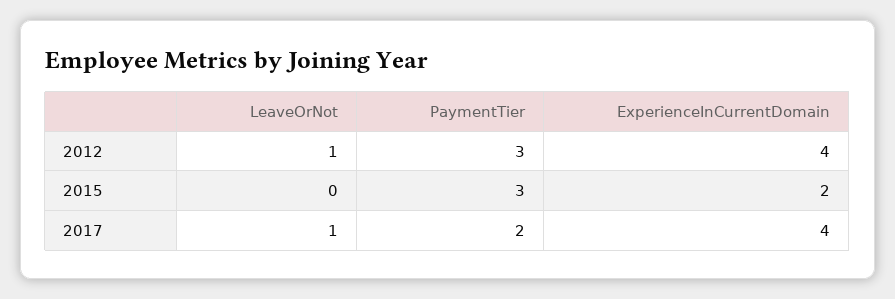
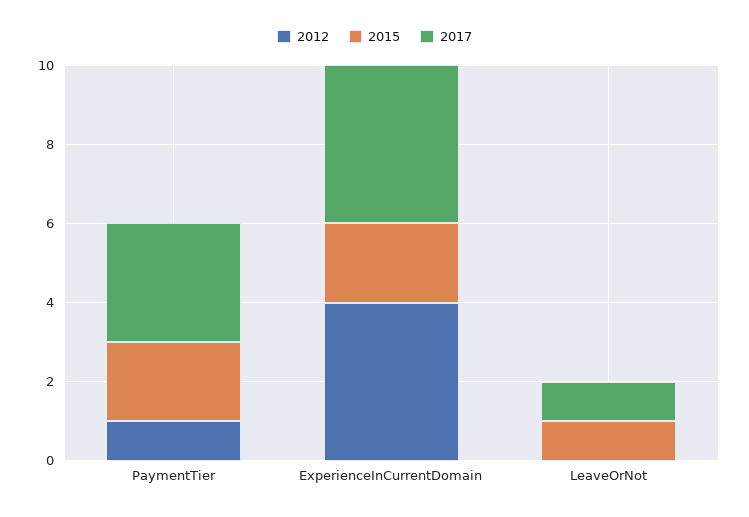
  {
    "2012": {
-     "LeaveOrNot": 1,
+     "LeaveOrNot": 0,
-     "PaymentTier": 3,
+     "PaymentTier": 1,
      "ExperienceInCurrentDomain": 4
    },
    "2015": {
-     "LeaveOrNot": 0,
+     "LeaveOrNot": 1,
-     "PaymentTier": 3,
+     "PaymentTier": 2,
      "ExperienceInCurrentDomain": 2
    },
    "2017": {
      "LeaveOrNot": 1,
-     "PaymentTier": 2,
+     "PaymentTier": 3,
      "ExperienceInCurrentDomain": 4
    }
  }

